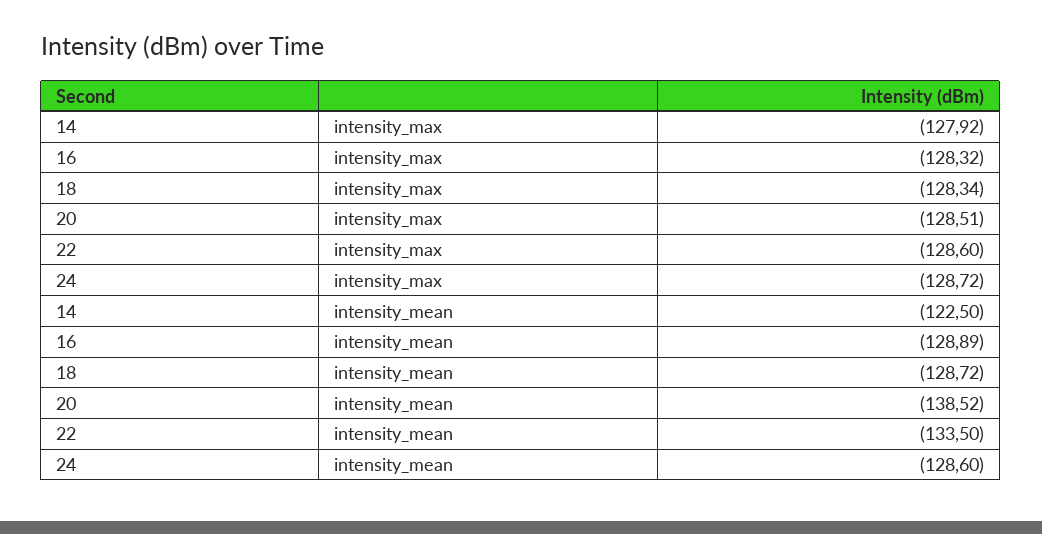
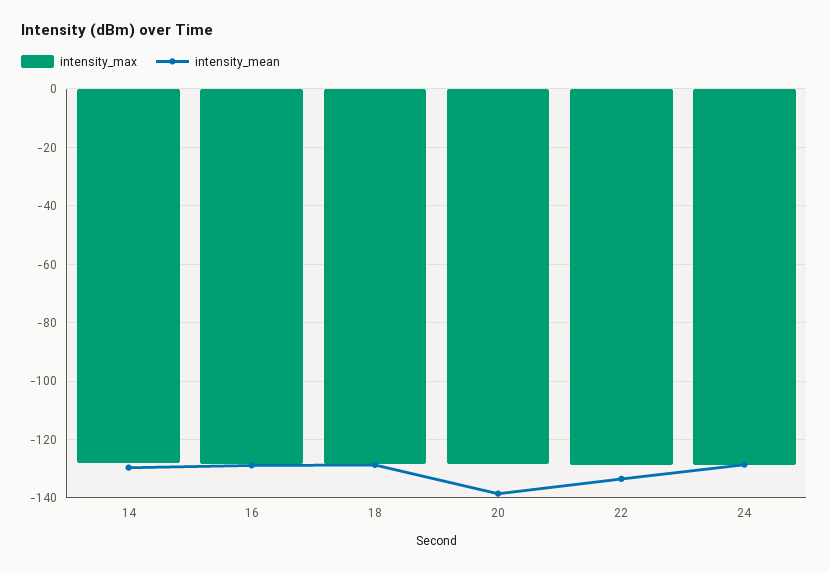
  {
    "intensity_max": {
      "14": -127.92,
      "16": -128.32,
      "18": -128.34,
      "20": -128.51,
      "22": -128.6,
      "24": -128.72
    },
    "intensity_mean": {
-     "14": -122.5,
+     "14": -130,
      "16": -128.89,
      "18": -128.72,
      "20": -138.52,
      "22": -133.5,
      "24": -128.6
    }
  }

